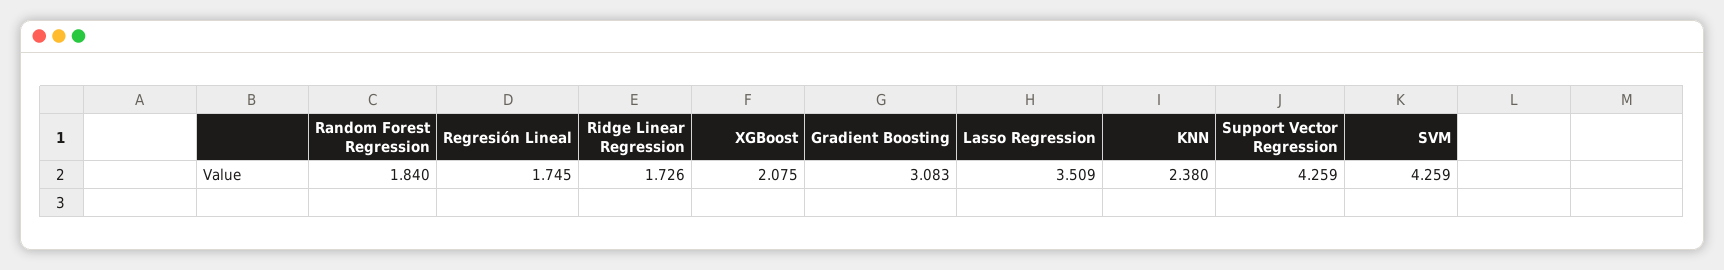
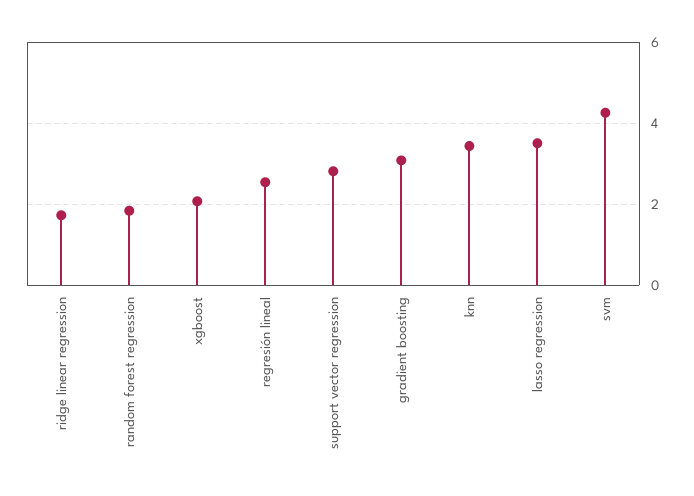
  {
    "Random Forest Regression": 1.84,
-   "Regresión Lineal": 1.745,
+   "Regresión Lineal": 2.6,
    "Ridge Linear Regression": 1.726,
    "XGBoost": 2.075,
    "Gradient Boosting": 3.083,
    "Lasso Regression": 3.509,
-   "KNN": 2.38,
+   "KNN": 3.4,
-   "Support Vector Regression": 4.259,
+   "Support Vector Regression": 2.8,
    "SVM": 4.259
  }

